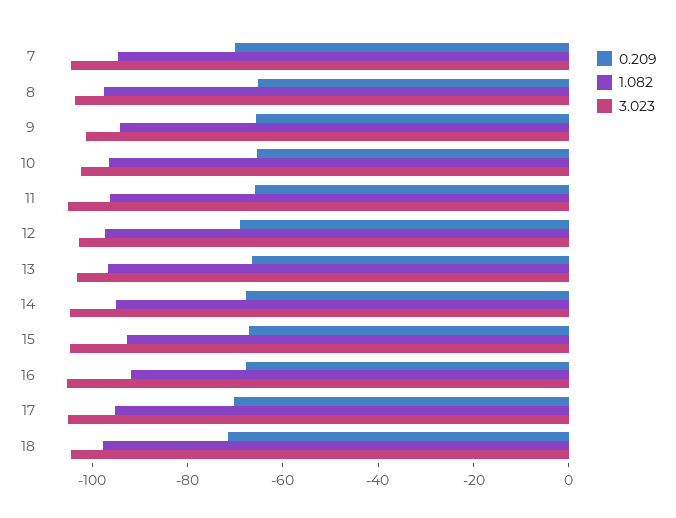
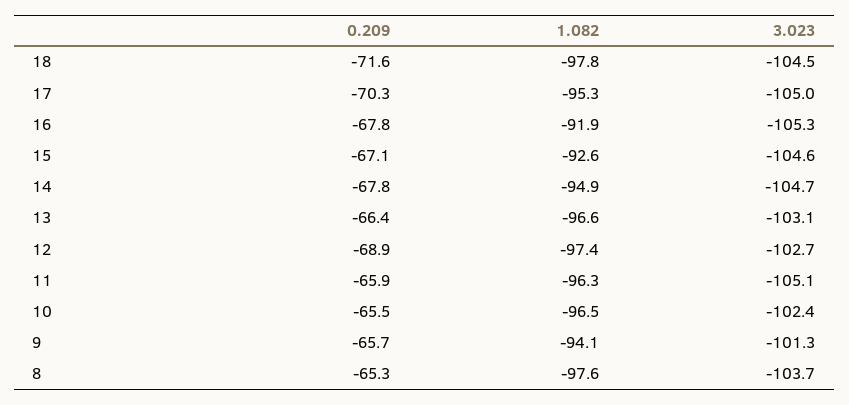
  {
    "0.209": {
-     "7": -70,
      "8": -65.3,
      "9": -65.7,
      "10": -65.5,
      "11": -65.9,
      "12": -68.9,
      "13": -66.4,
      "14": -67.8,
      "15": -67.1,
      "16": -67.8,
      "17": -70.3,
      "18": -71.6
    },
    "1.082": {
-     "7": -95,
      "8": -97.6,
      "9": -94.1,
      "10": -96.5,
      "11": -96.3,
      "12": -97.4,
      "13": -96.6,
      "14": -94.9,
      "15": -92.6,
      "16": -91.9,
      "17": -95.3,
      "18": -97.8
    },
    "3.023": {
-     "7": -105,
      "8": -103.7,
      "9": -101.3,
      "10": -102.4,
      "11": -105.1,
      "12": -102.7,
      "13": -103.1,
      "14": -104.7,
      "15": -104.6,
      "16": -105.3,
      "17": -105,
      "18": -104.5
    }
  }

